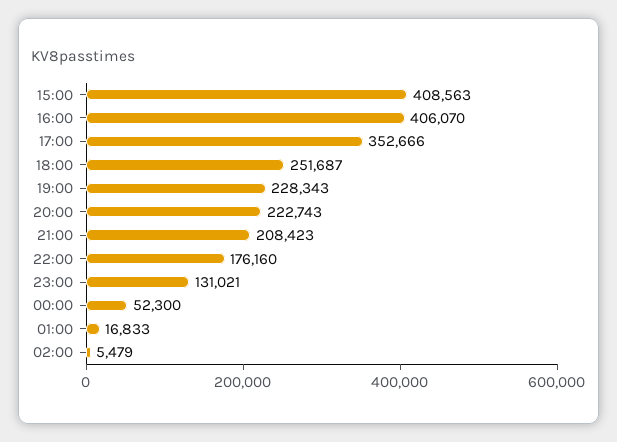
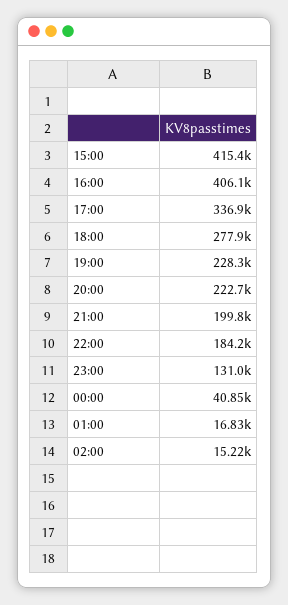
  {
-   "15:00": 408563,
+   "15:00": 415400,
    "16:00": 406070,
-   "17:00": 352666,
+   "17:00": 336900,
-   "18:00": 251687,
+   "18:00": 277900,
    "19:00": 228343,
    "20:00": 222743,
-   "21:00": 208423,
+   "21:00": 199800,
-   "22:00": 176160,
+   "22:00": 184200,
    "23:00": 131021,
-   "00:00": 52300,
+   "00:00": 40850,
    "01:00": 16833,
-   "02:00": 5479
+   "02:00": 15220
  }

